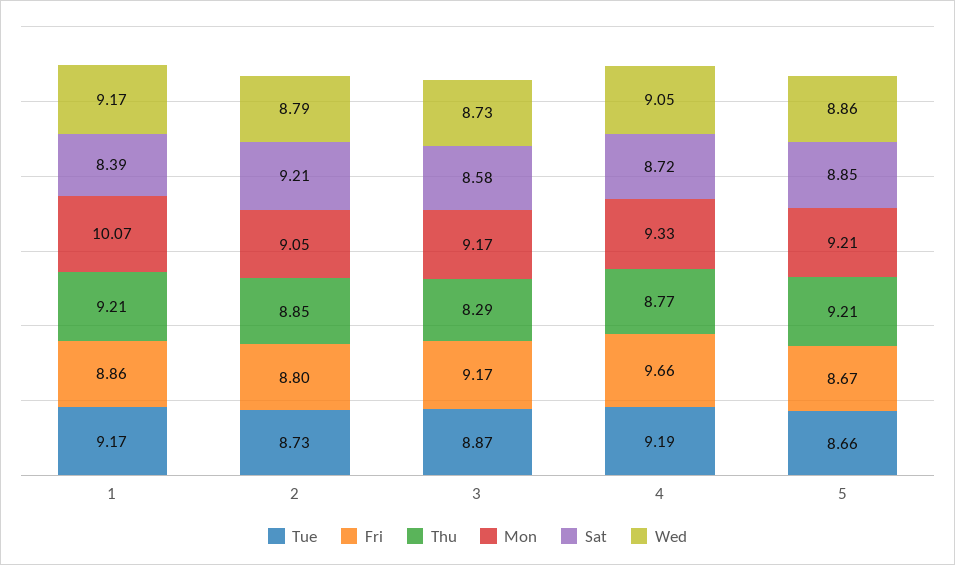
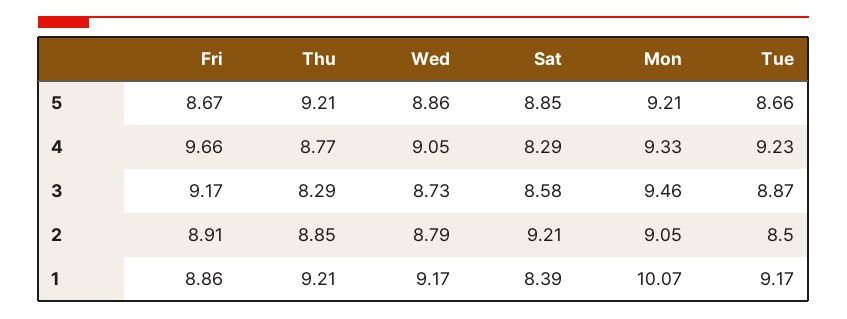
  {
    "Tue": {
      "1": 9.17,
-     "2": 8.73,
+     "2": 8.5,
      "3": 8.87,
-     "4": 9.19,
+     "4": 9.23,
      "5": 8.66
    },
    "Fri": {
      "1": 8.86,
-     "2": 8.8,
+     "2": 8.91,
      "3": 9.17,
      "4": 9.66,
      "5": 8.67
    },
    "Thu": {
      "1": 9.21,
      "2": 8.85,
      "3": 8.29,
      "4": 8.77,
      "5": 9.21
    },
    "Mon": {
      "1": 10.07,
      "2": 9.05,
-     "3": 9.17,
+     "3": 9.46,
      "4": 9.33,
      "5": 9.21
    },
    "Sat": {
      "1": 8.39,
      "2": 9.21,
      "3": 8.58,
-     "4": 8.72,
+     "4": 8.29,
      "5": 8.85
    },
    "Wed": {
      "1": 9.17,
      "2": 8.79,
      "3": 8.73,
      "4": 9.05,
      "5": 8.86
    }
  }

